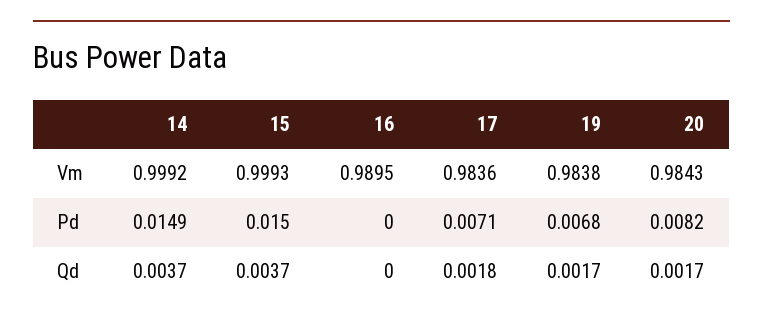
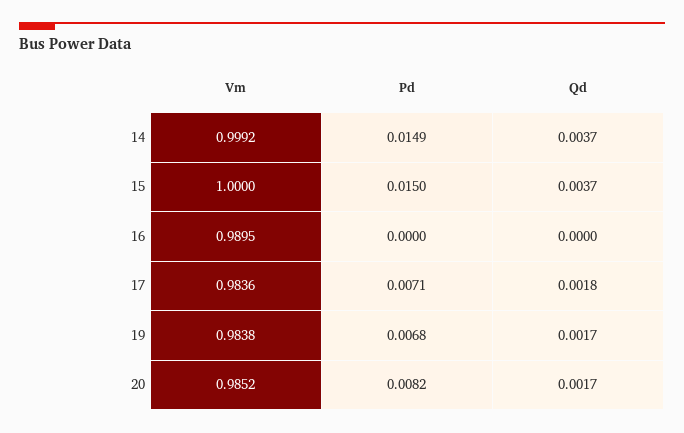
  {
    "14": {
      "Vm": 0.9992,
      "Pd": 0.0149,
      "Qd": 0.0037
    },
    "15": {
-     "Vm": 0.9993,
+     "Vm": 1,
      "Pd": 0.015,
      "Qd": 0.0037
    },
    "16": {
      "Vm": 0.9895,
      "Pd": 0,
      "Qd": 0
    },
    "17": {
      "Vm": 0.9836,
      "Pd": 0.0071,
      "Qd": 0.0018
    },
    "19": {
      "Vm": 0.9838,
      "Pd": 0.0068,
      "Qd": 0.0017
    },
    "20": {
-     "Vm": 0.9843,
+     "Vm": 0.9852,
      "Pd": 0.0082,
      "Qd": 0.0017
    }
  }

